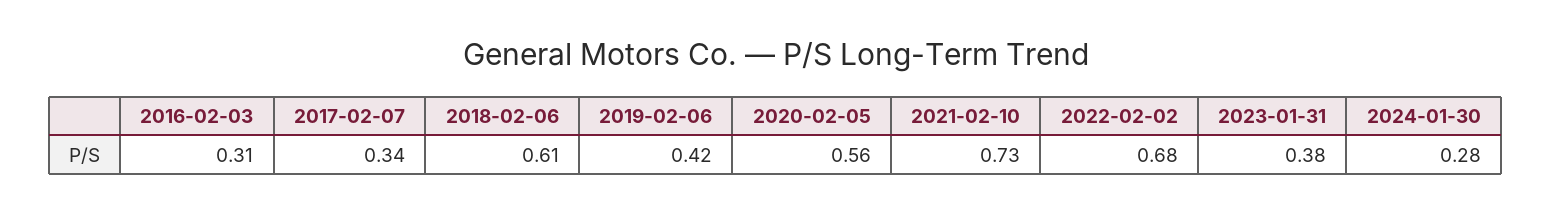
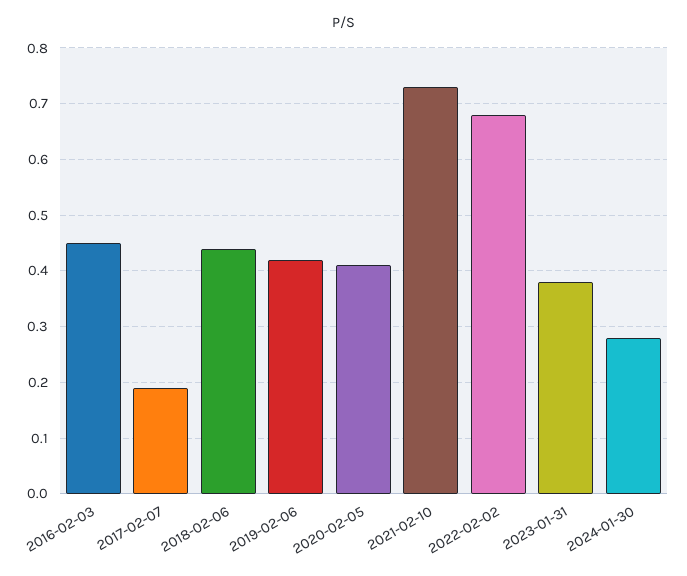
  {
-   "2016-02-03": 0.31,
+   "2016-02-03": 0.45,
-   "2017-02-07": 0.34,
+   "2017-02-07": 0.2,
-   "2018-02-06": 0.61,
+   "2018-02-06": 0.45,
    "2019-02-06": 0.42,
-   "2020-02-05": 0.56,
+   "2020-02-05": 0.4,
    "2021-02-10": 0.73,
    "2022-02-02": 0.68,
    "2023-01-31": 0.38,
    "2024-01-30": 0.28
  }

